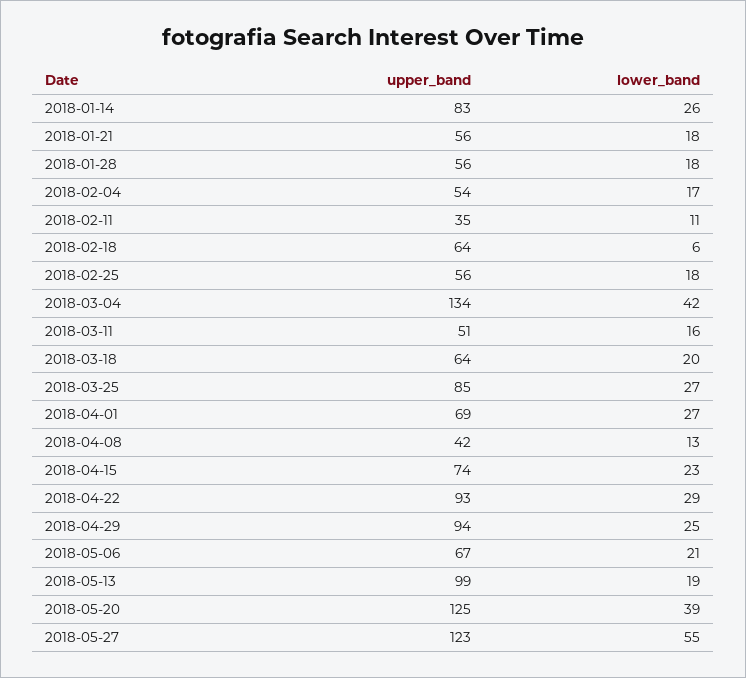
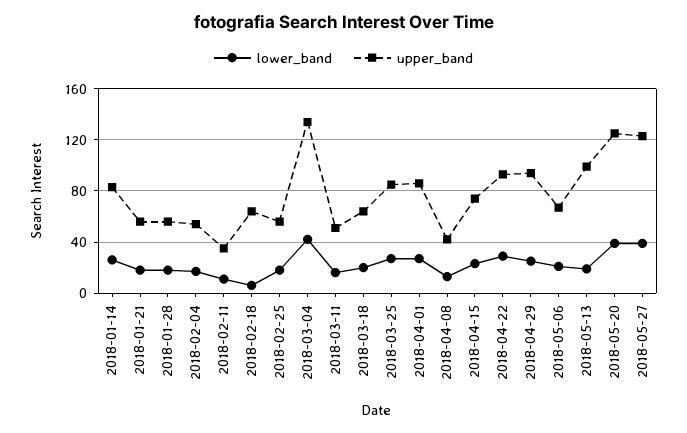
  {
    "upper_band": {
      "2018-01-14": 83,
      "2018-01-21": 56,
      "2018-01-28": 56,
      "2018-02-04": 54,
      "2018-02-11": 35,
      "2018-02-18": 64,
      "2018-02-25": 56,
      "2018-03-04": 134,
      "2018-03-11": 51,
      "2018-03-18": 64,
      "2018-03-25": 85,
-     "2018-04-01": 69,
+     "2018-04-01": 85,
      "2018-04-08": 42,
      "2018-04-15": 74,
      "2018-04-22": 93,
      "2018-04-29": 94,
      "2018-05-06": 67,
      "2018-05-13": 99,
      "2018-05-20": 125,
      "2018-05-27": 123
    },
    "lower_band": {
      "2018-01-14": 26,
      "2018-01-21": 18,
      "2018-01-28": 18,
      "2018-02-04": 17,
      "2018-02-11": 11,
      "2018-02-18": 6,
      "2018-02-25": 18,
      "2018-03-04": 42,
      "2018-03-11": 16,
      "2018-03-18": 20,
      "2018-03-25": 27,
      "2018-04-01": 27,
      "2018-04-08": 13,
      "2018-04-15": 23,
      "2018-04-22": 29,
      "2018-04-29": 25,
      "2018-05-06": 21,
      "2018-05-13": 19,
      "2018-05-20": 39,
-     "2018-05-27": 55
+     "2018-05-27": 40
    }
  }

